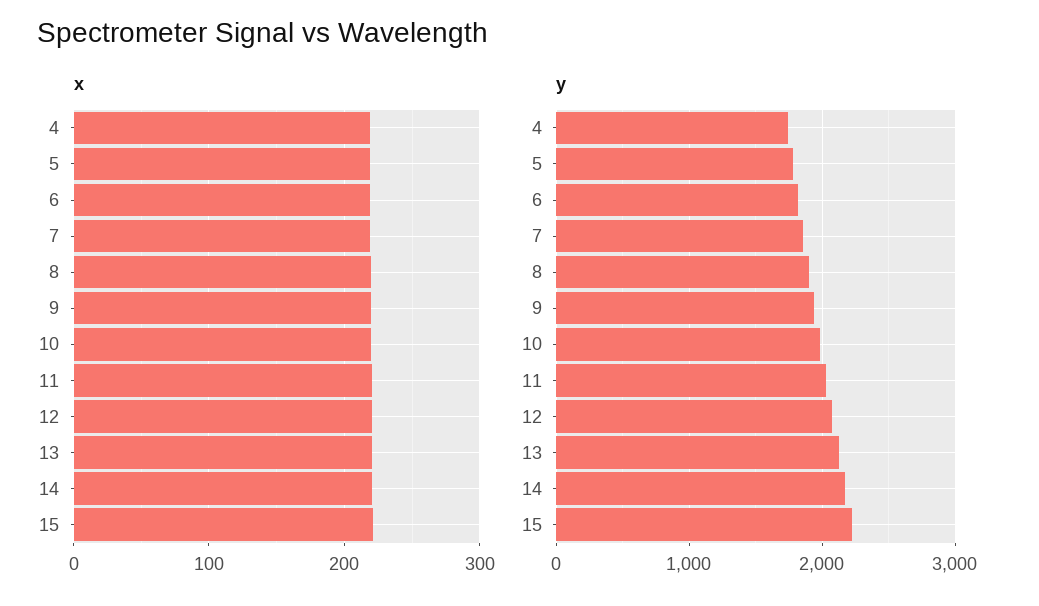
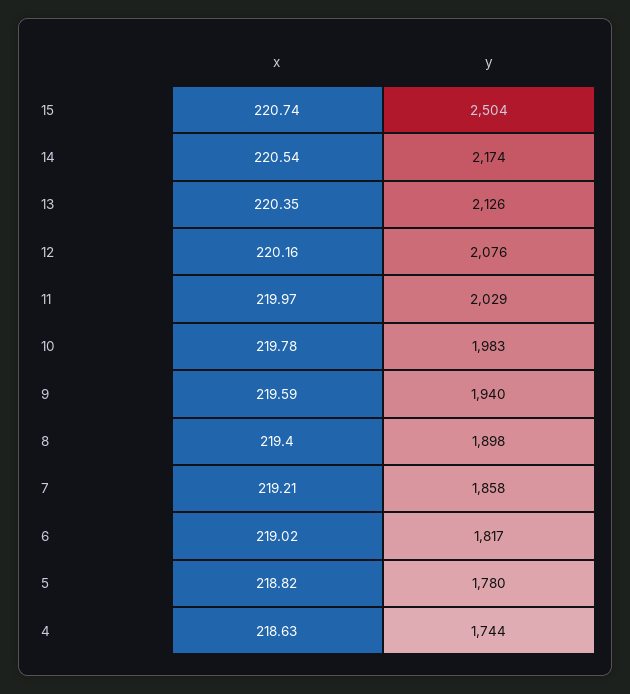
  {
    "x": {
      "4": 218.63,
      "5": 218.82,
      "6": 219.02,
      "7": 219.21,
      "8": 219.4,
      "9": 219.59,
      "10": 219.78,
      "11": 219.97,
      "12": 220.16,
      "13": 220.35,
      "14": 220.54,
      "15": 220.74
    },
    "y": {
      "4": 1744,
      "5": 1780,
      "6": 1817,
      "7": 1858,
      "8": 1898,
      "9": 1940,
      "10": 1983,
      "11": 2029,
      "12": 2076,
      "13": 2126,
      "14": 2174,
-     "15": 2200
+     "15": 2504
    }
  }

